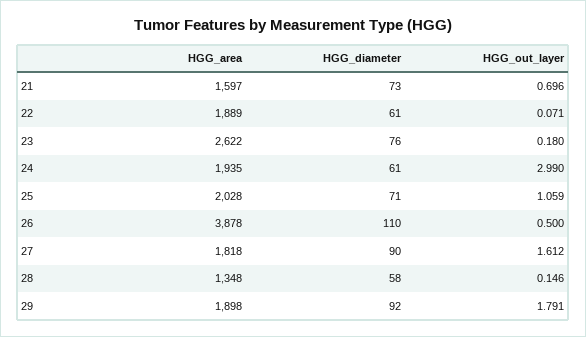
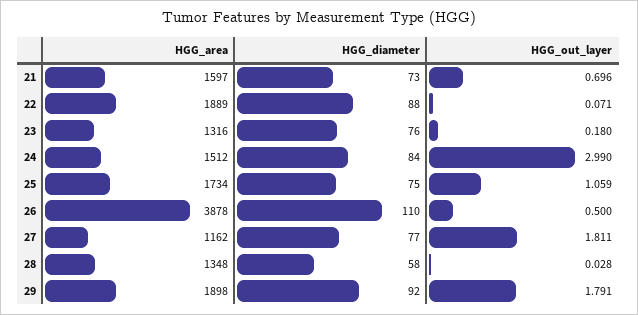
  {
    "HGG_area": {
      "21": 1597,
      "22": 1889,
-     "23": 2622,
+     "23": 1316,
-     "24": 1935,
+     "24": 1512,
-     "25": 2028,
+     "25": 1734,
      "26": 3878,
-     "27": 1818,
+     "27": 1162,
      "28": 1348,
      "29": 1898
    },
    "HGG_diameter": {
      "21": 73,
-     "22": 61,
+     "22": 88,
      "23": 76,
-     "24": 61,
+     "24": 84,
-     "25": 71,
+     "25": 75,
      "26": 110,
-     "27": 90,
+     "27": 77,
      "28": 58,
      "29": 92
    },
    "HGG_out_layer": {
      "21": 0.696,
      "22": 0.071,
      "23": 0.18,
      "24": 2.99,
      "25": 1.059,
      "26": 0.5,
-     "27": 1.612,
+     "27": 1.811,
-     "28": 0.146,
+     "28": 0.028,
      "29": 1.791
    }
  }

